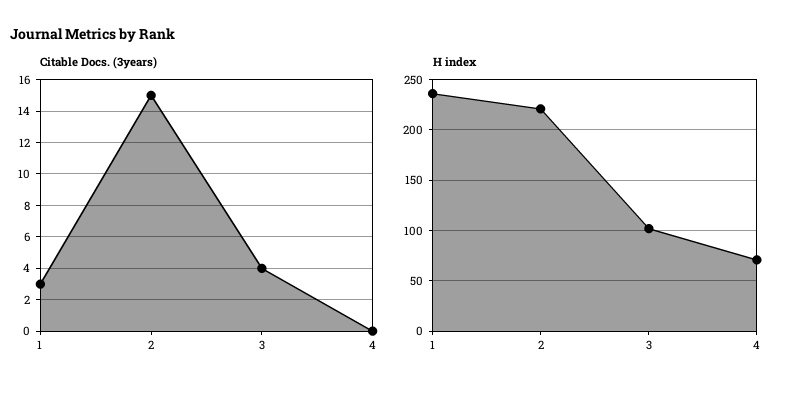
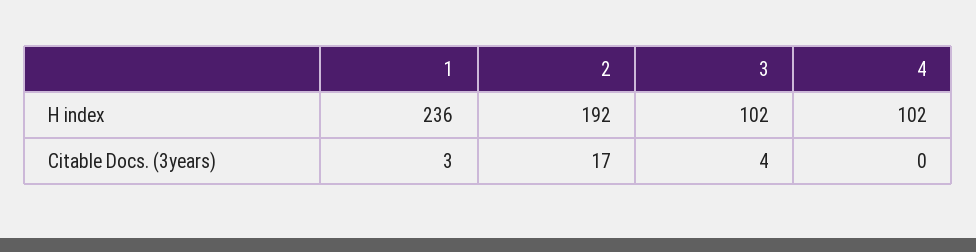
  {
    "Citable Docs. (3years)": {
      "1": 3,
-     "2": 15,
+     "2": 17,
      "3": 4,
      "4": 0
    },
    "H index": {
      "1": 236,
-     "2": 220,
+     "2": 192,
      "3": 102,
-     "4": 70
+     "4": 102
    }
  }

